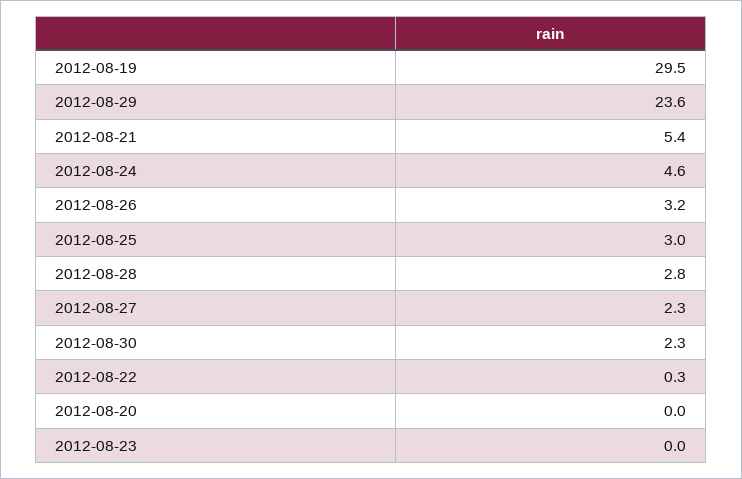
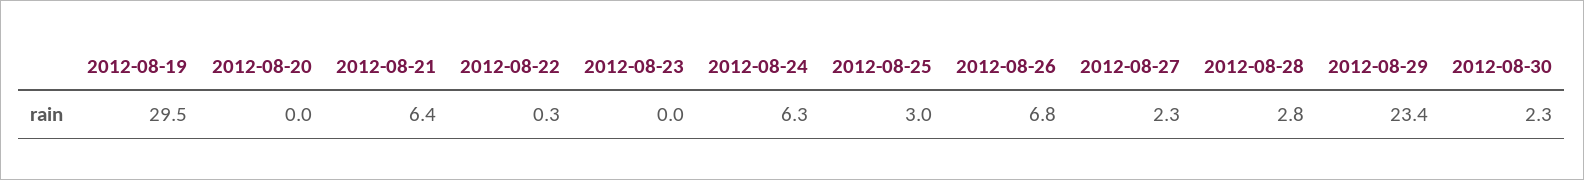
  {
    "2012-08-19": 29.5,
-   "2012-08-29": 23.6,
+   "2012-08-29": 23.4,
-   "2012-08-21": 5.4,
+   "2012-08-21": 6.4,
-   "2012-08-24": 4.6,
+   "2012-08-24": 6.3,
-   "2012-08-26": 3.2,
+   "2012-08-26": 6.8,
    "2012-08-25": 3,
    "2012-08-28": 2.8,
    "2012-08-27": 2.3,
    "2012-08-30": 2.3,
    "2012-08-22": 0.3,
    "2012-08-20": 0,
    "2012-08-23": 0
  }

